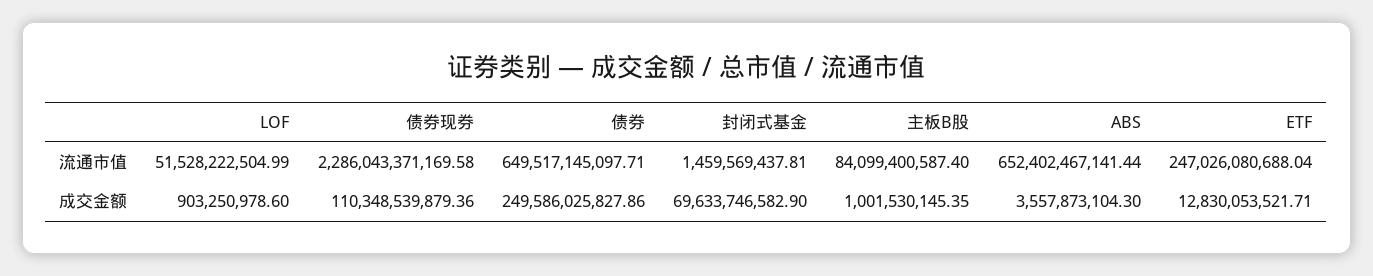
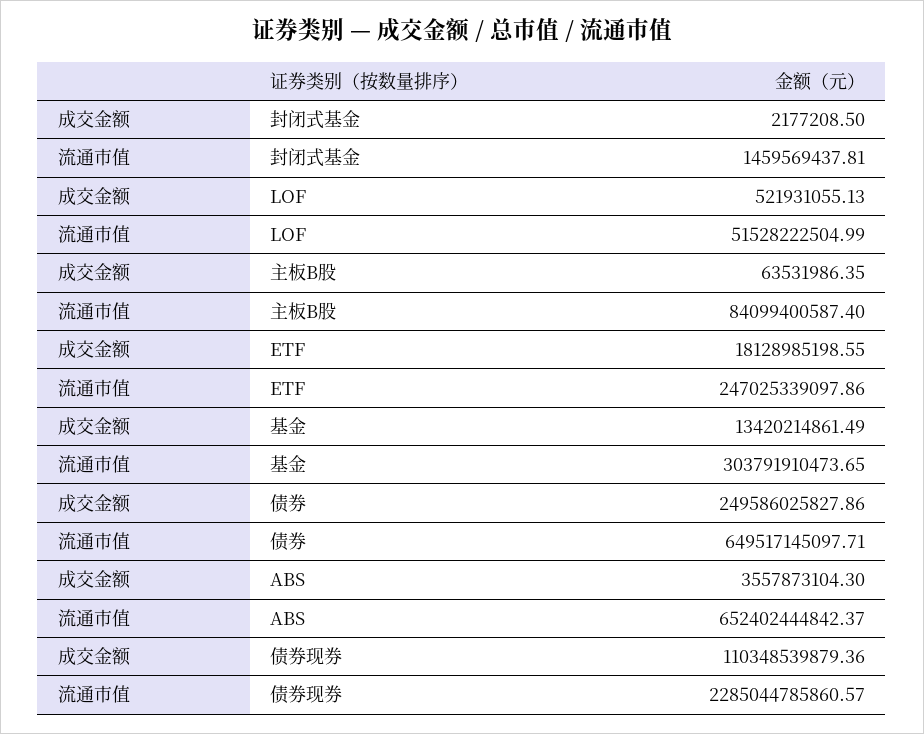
  {
    "LOF": {
      "流通市值": 51528222504.99,
-     "成交金额": 903250978.6
+     "成交金额": 521931055.13
    },
    "债券现券": {
-     "流通市值": 2286043371169.58,
+     "流通市值": 2285044785860.57,
      "成交金额": 110348539879.36
    },
    "债券": {
      "流通市值": 649517145097.71,
      "成交金额": 249586025827.86
    },
    "封闭式基金": {
      "流通市值": 1459569437.81,
-     "成交金额": 69633746582.9
+     "成交金额": 2177208.5
    },
    "主板B股": {
      "流通市值": 84099400587.4,
-     "成交金额": 1001530145.35
+     "成交金额": 63531986.35
    },
    "ABS": {
-     "流通市值": 652402467141.44,
+     "流通市值": 652402444842.37,
      "成交金额": 3557873104.3
    },
    "ETF": {
-     "流通市值": 247026080688.04,
+     "流通市值": 247025339097.86,
-     "成交金额": 12830053521.71
+     "成交金额": 18128985198.55
-   }
+   },
+   "基金": {
+     "成交金额": 13420214861.49,
+     "流通市值": 303791910473.65
+   }
  }

